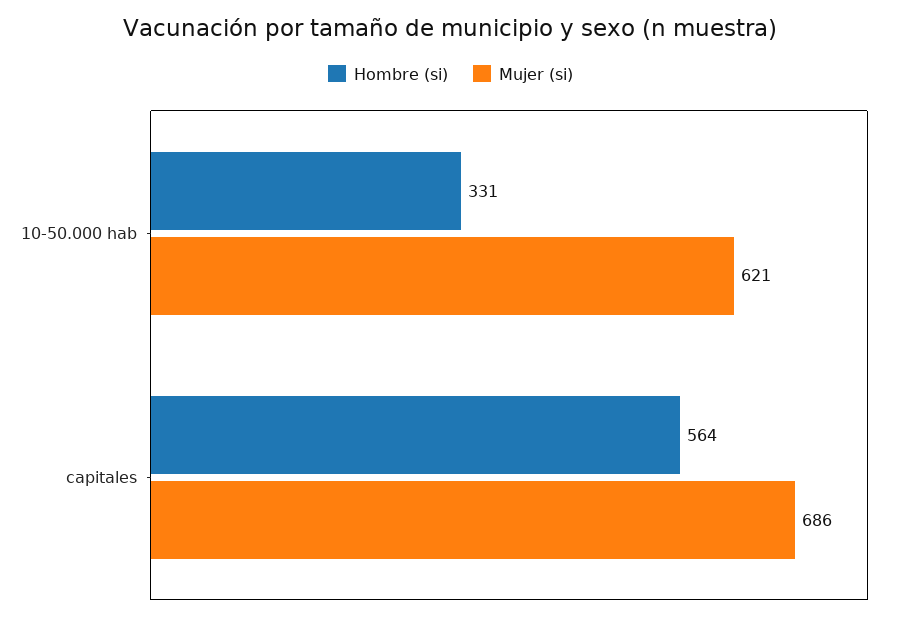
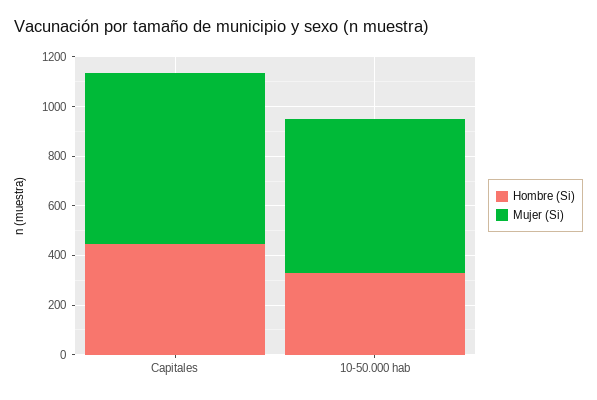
  {
    "Hombre (si)": {
      "10-50.000 hab": 331,
-     "capitales": 564
+     "capitales": 450
    },
    "Mujer (si)": {
      "10-50.000 hab": 621,
      "capitales": 686
    }
  }

